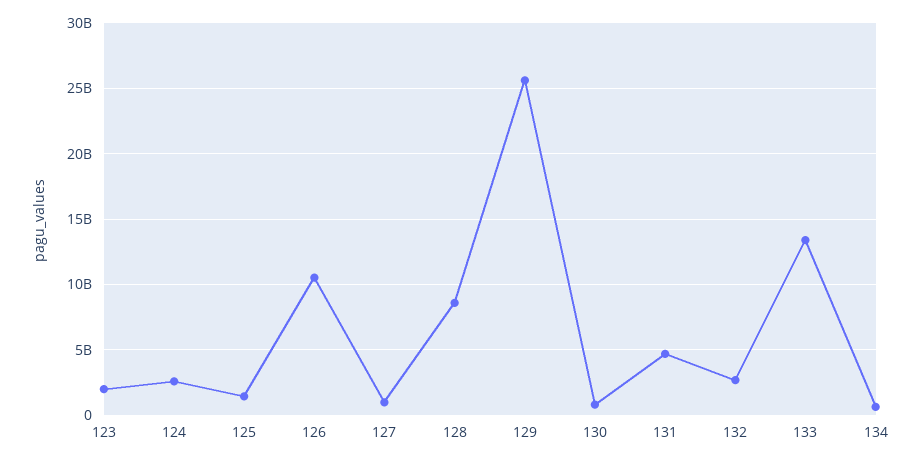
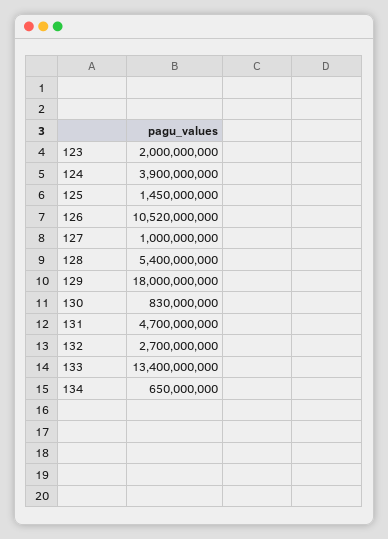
  {
    "123": 2000000000,
-   "124": 2500000000,
+   "124": 3900000000,
    "125": 1450000000,
    "126": 10520000000,
    "127": 1000000000,
-   "128": 8500000000,
+   "128": 5400000000,
-   "129": 25500000000,
+   "129": 18000000000,
    "130": 830000000,
    "131": 4700000000,
    "132": 2700000000,
    "133": 13400000000,
    "134": 650000000
  }

